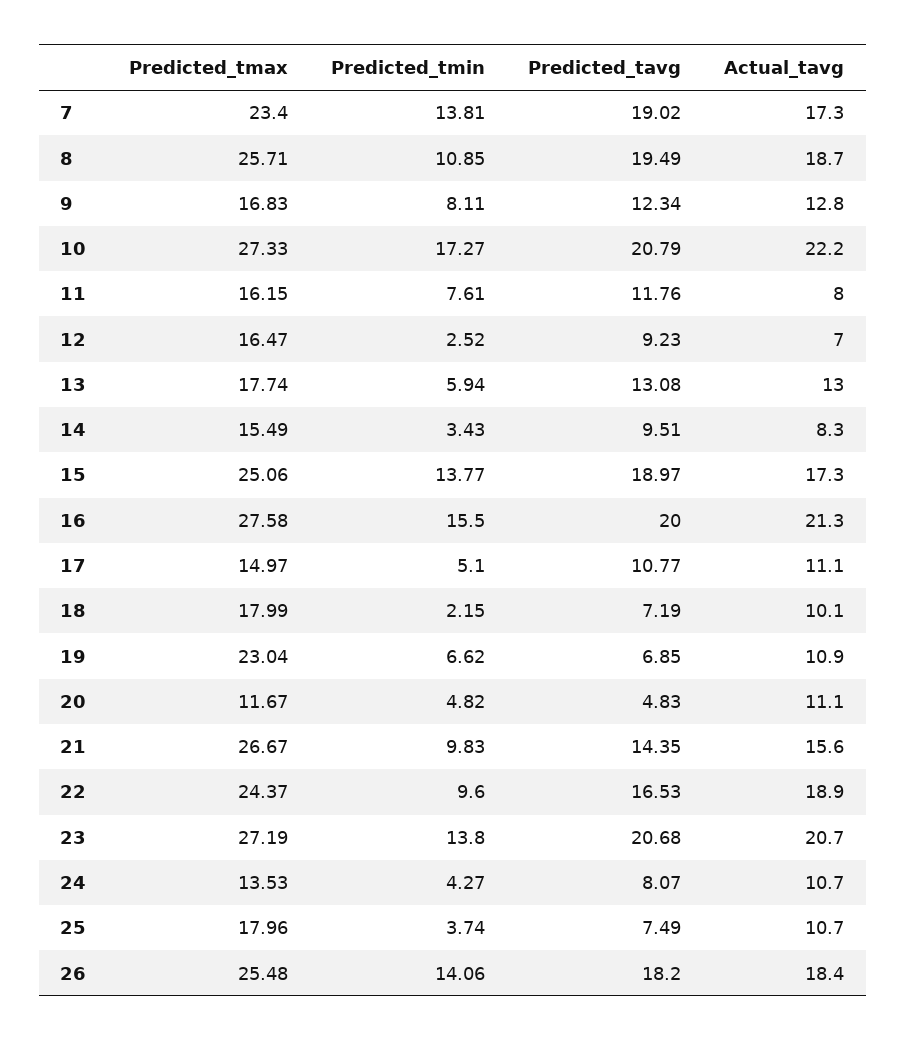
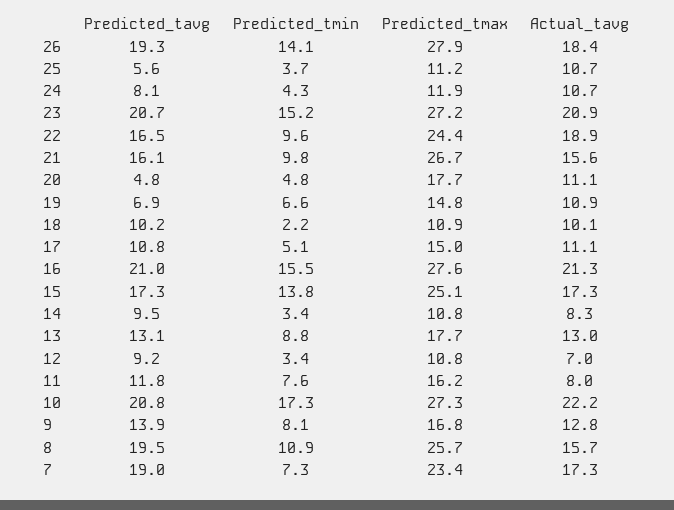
  {
    "Predicted_tmax": {
      "7": 23.4,
      "8": 25.71,
      "9": 16.83,
      "10": 27.33,
      "11": 16.15,
-     "12": 16.47,
+     "12": 10.8,
      "13": 17.74,
-     "14": 15.49,
+     "14": 10.8,
      "15": 25.06,
      "16": 27.58,
      "17": 14.97,
-     "18": 17.99,
+     "18": 10.9,
-     "19": 23.04,
+     "19": 14.8,
-     "20": 11.67,
+     "20": 17.7,
      "21": 26.67,
      "22": 24.37,
      "23": 27.19,
-     "24": 13.53,
+     "24": 11.9,
-     "25": 17.96,
+     "25": 11.2,
-     "26": 25.48
+     "26": 27.9
    },
    "Predicted_tmin": {
-     "7": 13.81,
+     "7": 7.3,
      "8": 10.85,
      "9": 8.11,
      "10": 17.27,
      "11": 7.61,
-     "12": 2.52,
+     "12": 3.4,
-     "13": 5.94,
+     "13": 8.8,
      "14": 3.43,
      "15": 13.77,
      "16": 15.5,
      "17": 5.1,
      "18": 2.15,
      "19": 6.62,
      "20": 4.82,
      "21": 9.83,
      "22": 9.6,
-     "23": 13.8,
+     "23": 15.2,
      "24": 4.27,
      "25": 3.74,
      "26": 14.06
    },
    "Predicted_tavg": {
      "7": 19.02,
      "8": 19.49,
-     "9": 12.34,
+     "9": 13.9,
      "10": 20.79,
      "11": 11.76,
      "12": 9.23,
      "13": 13.08,
      "14": 9.51,
-     "15": 18.97,
+     "15": 17.3,
-     "16": 20,
+     "16": 21,
      "17": 10.77,
-     "18": 7.19,
+     "18": 10.2,
      "19": 6.85,
      "20": 4.83,
-     "21": 14.35,
+     "21": 16.1,
      "22": 16.53,
      "23": 20.68,
      "24": 8.07,
-     "25": 7.49,
+     "25": 5.6,
-     "26": 18.2
+     "26": 19.3
    },
    "Actual_tavg": {
      "7": 17.3,
-     "8": 18.7,
+     "8": 15.7,
      "9": 12.8,
      "10": 22.2,
      "11": 8,
      "12": 7,
      "13": 13,
      "14": 8.3,
      "15": 17.3,
      "16": 21.3,
      "17": 11.1,
      "18": 10.1,
      "19": 10.9,
      "20": 11.1,
      "21": 15.6,
      "22": 18.9,
-     "23": 20.7,
+     "23": 20.9,
      "24": 10.7,
      "25": 10.7,
      "26": 18.4
    }
  }

